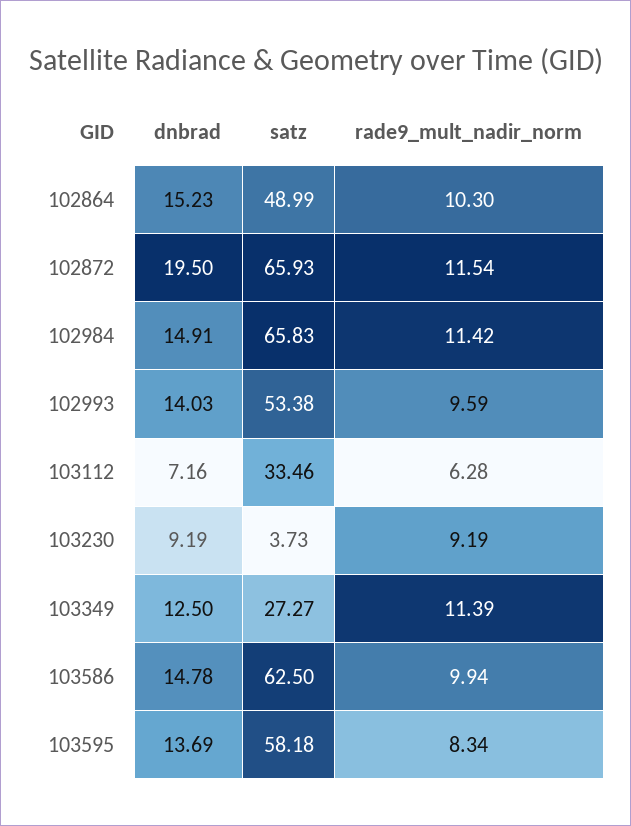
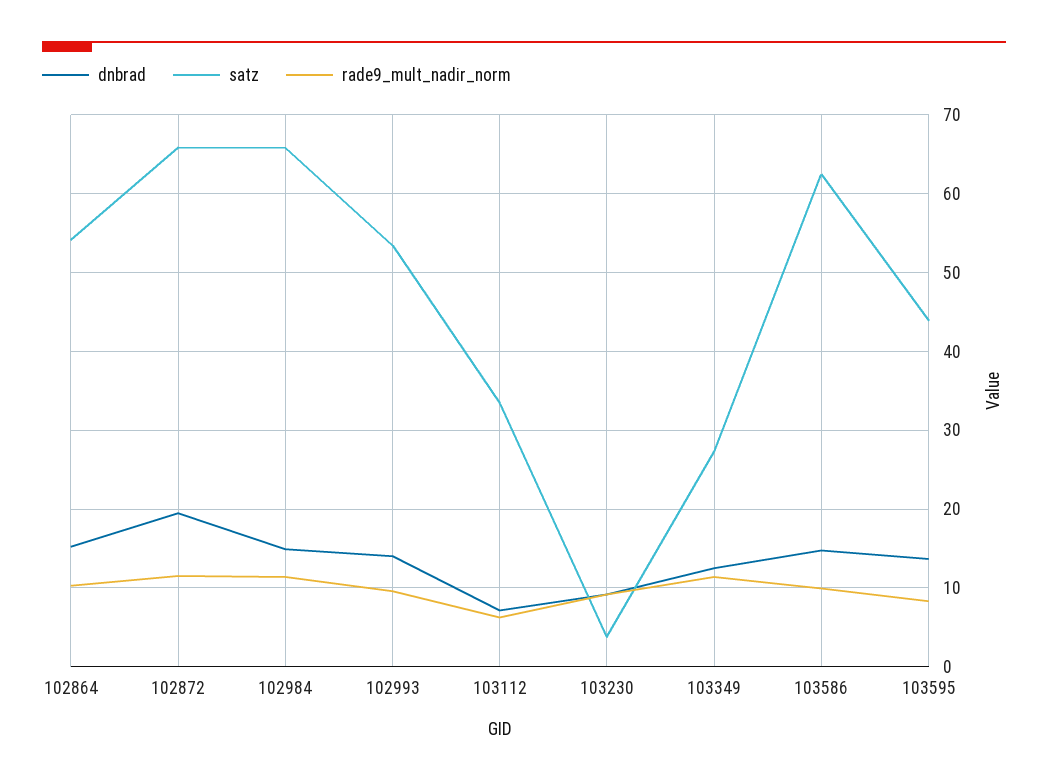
  {
    "dnbrad": {
      "102864": 15.23,
      "102872": 19.5,
      "102984": 14.91,
      "102993": 14.03,
      "103112": 7.16,
      "103230": 9.19,
      "103349": 12.5,
      "103586": 14.78,
      "103595": 13.69
    },
    "satz": {
-     "102864": 48.99,
+     "102864": 54,
      "102872": 65.93,
      "102984": 65.83,
      "102993": 53.38,
      "103112": 33.46,
      "103230": 3.73,
      "103349": 27.27,
      "103586": 62.5,
-     "103595": 58.18
+     "103595": 44
    },
    "rade9_mult_nadir_norm": {
      "102864": 10.3,
      "102872": 11.54,
      "102984": 11.42,
      "102993": 9.59,
      "103112": 6.28,
      "103230": 9.19,
      "103349": 11.39,
      "103586": 9.94,
      "103595": 8.34
    }
  }

